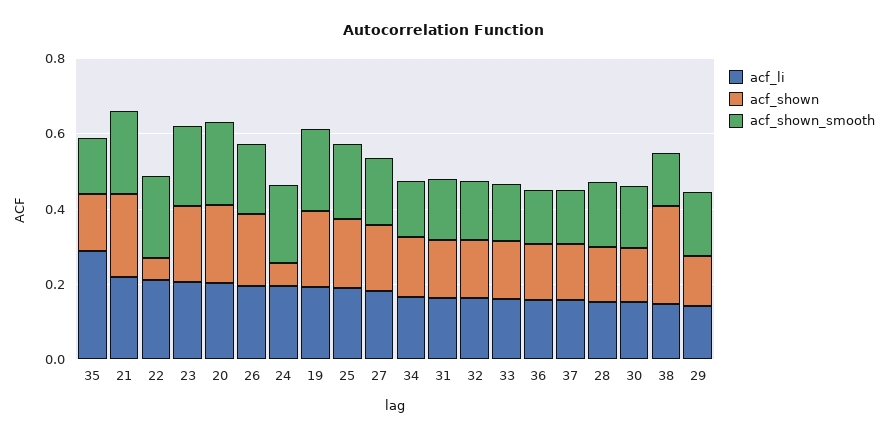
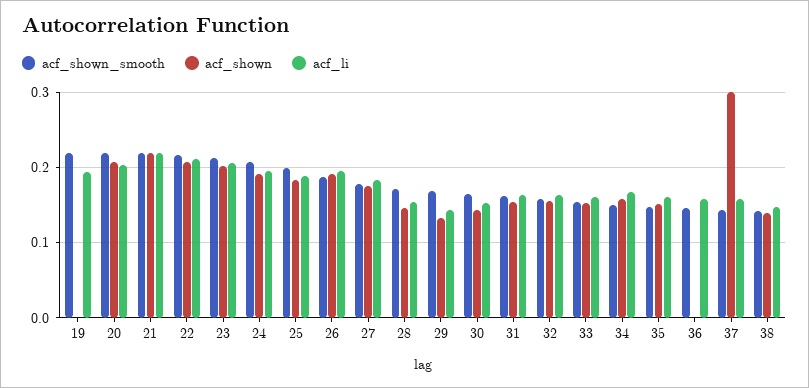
  {
    "acf_li": {
-     "35": 0.3,
+     "35": 0.16,
      "21": 0.22,
      "22": 0.21,
      "23": 0.21,
      "20": 0.2,
      "26": 0.2,
      "24": 0.2,
      "19": 0.19,
      "25": 0.19,
      "27": 0.18,
      "34": 0.17,
      "31": 0.16,
      "32": 0.16,
      "33": 0.16,
      "36": 0.16,
      "37": 0.16,
      "28": 0.15,
      "30": 0.15,
      "38": 0.15,
      "29": 0.14
    },
    "acf_shown": {
      "35": 0.15,
      "21": 0.22,
-     "22": 0.05,
+     "22": 0.21,
      "23": 0.2,
      "20": 0.21,
      "26": 0.19,
-     "24": 0.05,
+     "24": 0.19,
-     "19": 0.2,
+     "19": 0,
      "25": 0.18,
      "27": 0.18,
      "34": 0.16,
      "31": 0.15,
      "32": 0.16,
      "33": 0.15,
-     "36": 0.15,
+     "36": 0,
-     "37": 0.15,
+     "37": 0.3,
      "28": 0.15,
      "30": 0.14,
-     "38": 0.25,
+     "38": 0.14,
      "29": 0.13
    },
    "acf_shown_smooth": {
      "35": 0.15,
      "21": 0.22,
      "22": 0.22,
      "23": 0.21,
      "20": 0.22,
      "26": 0.19,
      "24": 0.21,
      "19": 0.22,
      "25": 0.2,
      "27": 0.18,
      "34": 0.15,
      "31": 0.16,
      "32": 0.16,
      "33": 0.15,
      "36": 0.15,
      "37": 0.14,
      "28": 0.17,
      "30": 0.17,
      "38": 0.14,
      "29": 0.17
    }
  }

